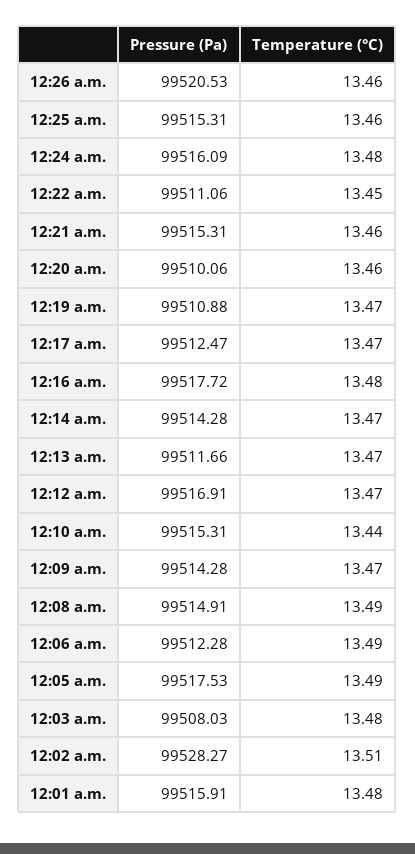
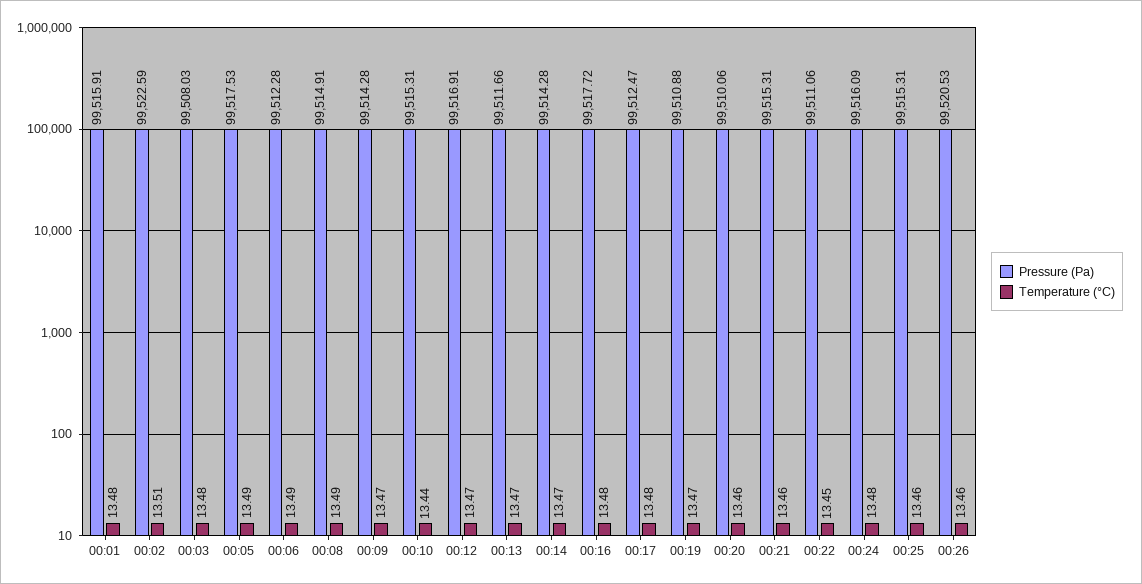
  {
    "Pressure (Pa)": {
      "12:26 a.m.": 99520.53,
      "12:25 a.m.": 99515.31,
      "12:24 a.m.": 99516.09,
      "12:22 a.m.": 99511.06,
      "12:21 a.m.": 99515.31,
      "12:20 a.m.": 99510.06,
      "12:19 a.m.": 99510.88,
      "12:17 a.m.": 99512.47,
      "12:16 a.m.": 99517.72,
      "12:14 a.m.": 99514.28,
      "12:13 a.m.": 99511.66,
      "12:12 a.m.": 99516.91,
      "12:10 a.m.": 99515.31,
      "12:09 a.m.": 99514.28,
      "12:08 a.m.": 99514.91,
      "12:06 a.m.": 99512.28,
      "12:05 a.m.": 99517.53,
      "12:03 a.m.": 99508.03,
-     "12:02 a.m.": 99528.27,
+     "12:02 a.m.": 99522.59,
      "12:01 a.m.": 99515.91
    },
    "Temperature (°C)": {
      "12:26 a.m.": 13.46,
      "12:25 a.m.": 13.46,
      "12:24 a.m.": 13.48,
      "12:22 a.m.": 13.45,
      "12:21 a.m.": 13.46,
      "12:20 a.m.": 13.46,
      "12:19 a.m.": 13.47,
-     "12:17 a.m.": 13.47,
+     "12:17 a.m.": 13.48,
      "12:16 a.m.": 13.48,
      "12:14 a.m.": 13.47,
      "12:13 a.m.": 13.47,
      "12:12 a.m.": 13.47,
      "12:10 a.m.": 13.44,
      "12:09 a.m.": 13.47,
      "12:08 a.m.": 13.49,
      "12:06 a.m.": 13.49,
      "12:05 a.m.": 13.49,
      "12:03 a.m.": 13.48,
      "12:02 a.m.": 13.51,
      "12:01 a.m.": 13.48
    }
  }

